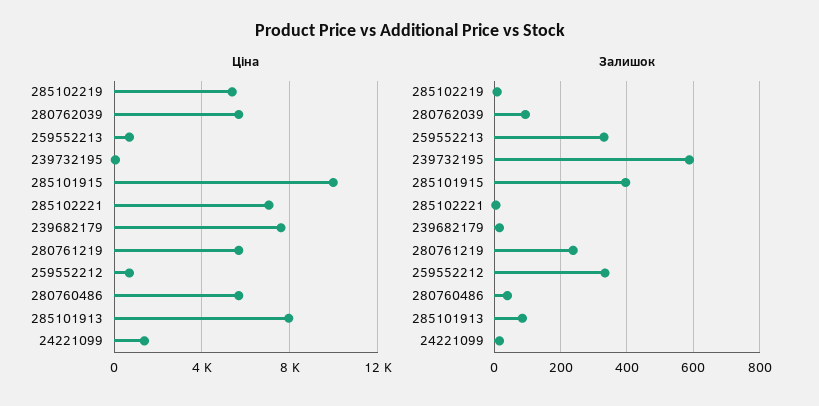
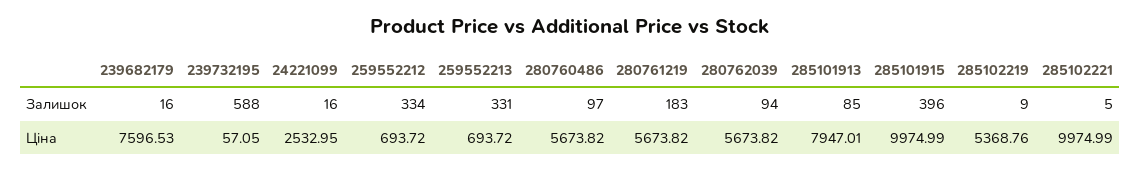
  {
    "Ціна": {
      "285102219": 5368.76,
      "280762039": 5673.82,
      "259552213": 693.72,
      "239732195": 57.05,
      "285101915": 9974.99,
-     "285102221": 7000,
+     "285102221": 9974.99,
      "239682179": 7596.53,
      "280761219": 5673.82,
      "259552212": 693.72,
      "280760486": 5673.82,
      "285101913": 7947.01,
-     "24221099": 1500
+     "24221099": 2532.95
    },
    "Залишок": {
      "285102219": 9,
      "280762039": 94,
      "259552213": 331,
      "239732195": 588,
      "285101915": 396,
      "285102221": 5,
      "239682179": 16,
-     "280761219": 240,
+     "280761219": 183,
      "259552212": 334,
-     "280760486": 40,
+     "280760486": 97,
      "285101913": 85,
      "24221099": 16
    }
  }

